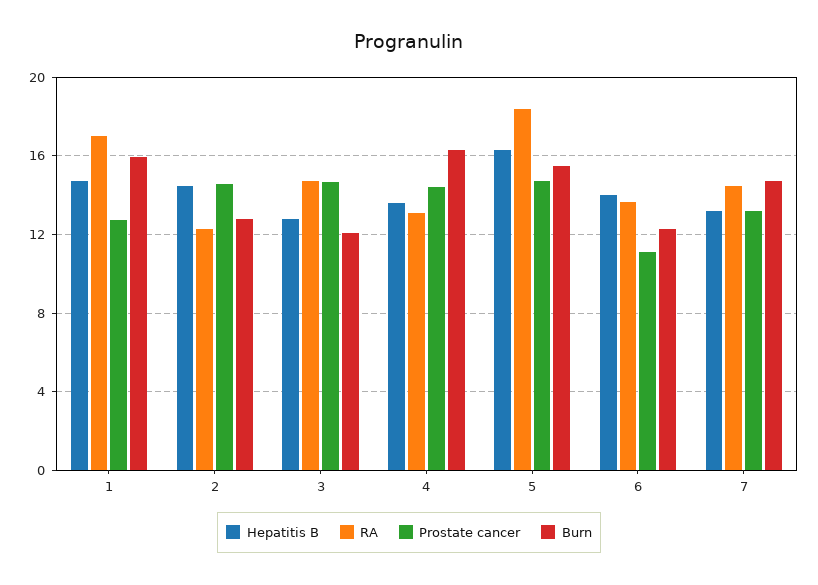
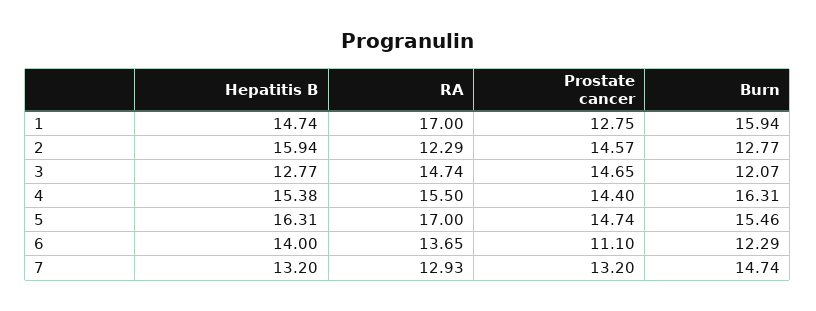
  {
    "Hepatitis B": {
      "1": 14.74,
-     "2": 14.5,
+     "2": 15.94,
      "3": 12.77,
-     "4": 13.5,
+     "4": 15.38,
      "5": 16.31,
      "6": 14,
      "7": 13.2
    },
    "RA": {
      "1": 17,
      "2": 12.29,
      "3": 14.74,
-     "4": 13,
+     "4": 15.5,
-     "5": 18.5,
+     "5": 17,
      "6": 13.65,
-     "7": 14.5
+     "7": 12.93
    },
    "Prostate cancer": {
      "1": 12.75,
      "2": 14.57,
      "3": 14.65,
      "4": 14.4,
      "5": 14.74,
      "6": 11.1,
      "7": 13.2
    },
    "Burn": {
      "1": 15.94,
      "2": 12.77,
      "3": 12.07,
      "4": 16.31,
      "5": 15.46,
      "6": 12.29,
      "7": 14.74
    }
  }

